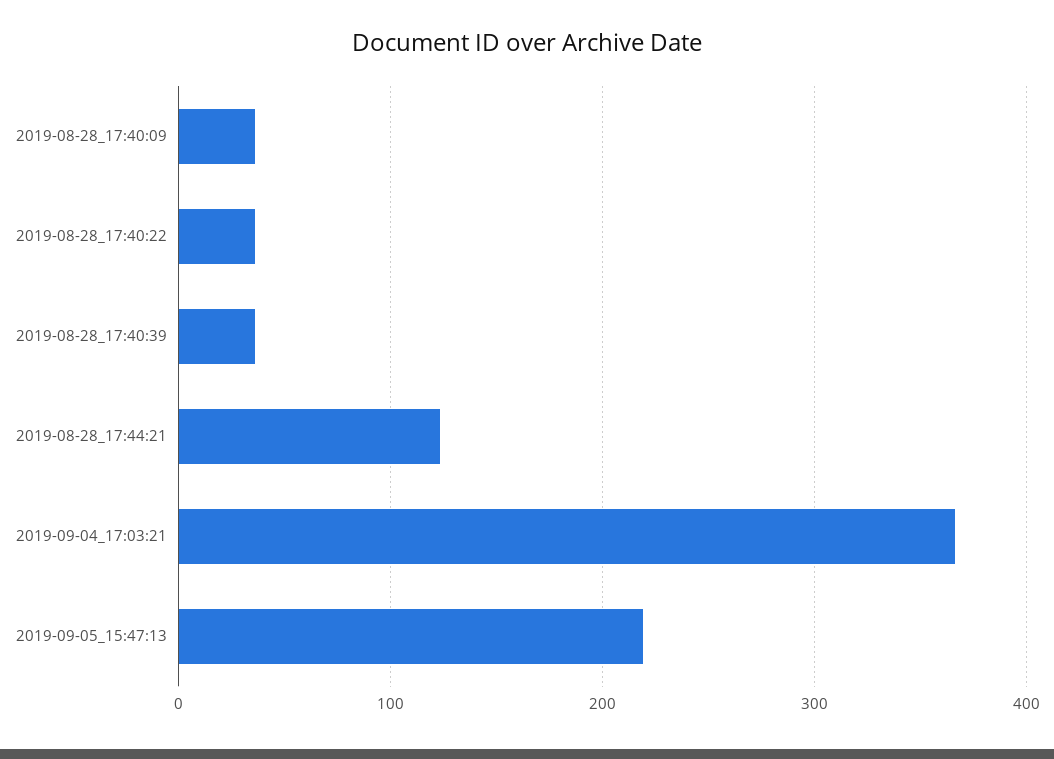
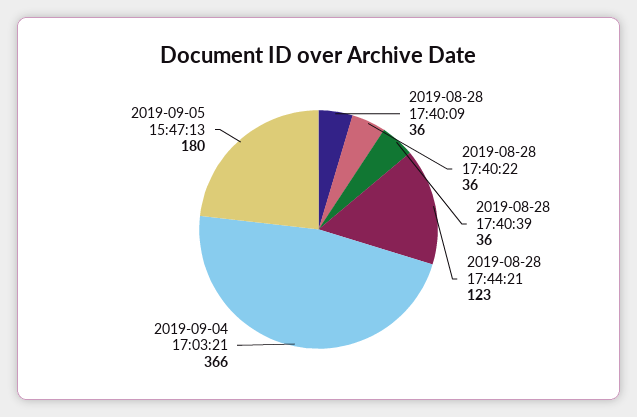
  {
    "2019-08-28_17:40:09": 36,
    "2019-08-28_17:40:22": 36,
    "2019-08-28_17:40:39": 36,
    "2019-08-28_17:44:21": 123,
    "2019-09-04_17:03:21": 366,
-   "2019-09-05_15:47:13": 220
+   "2019-09-05_15:47:13": 180
  }

